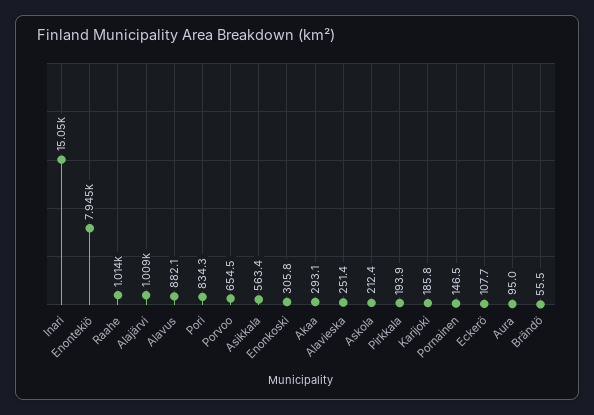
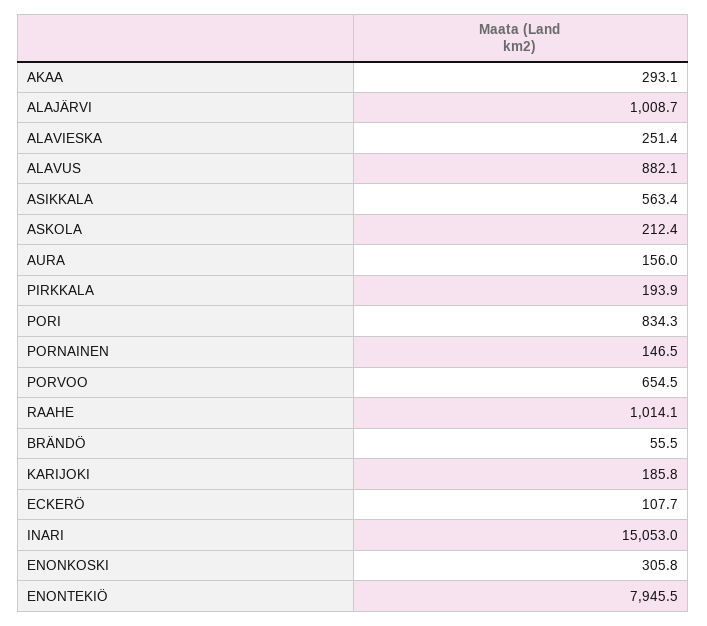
  {
    "Inari": 15053,
    "Enontekiö": 7945.5,
    "Raahe": 1014.1,
    "Alajärvi": 1008.7,
    "Alavus": 882.1,
    "Pori": 834.3,
    "Porvoo": 654.5,
    "Asikkala": 563.4,
    "Enonkoski": 305.8,
    "Akaa": 293.1,
    "Alavieska": 251.4,
    "Askola": 212.4,
    "Pirkkala": 193.9,
    "Karijoki": 185.8,
    "Pornainen": 146.5,
    "Eckerö": 107.7,
-   "Aura": 95,
+   "Aura": 156,
    "Brändö": 55.5
  }

